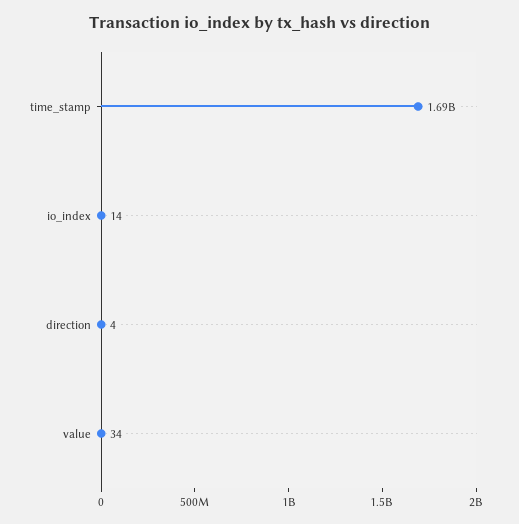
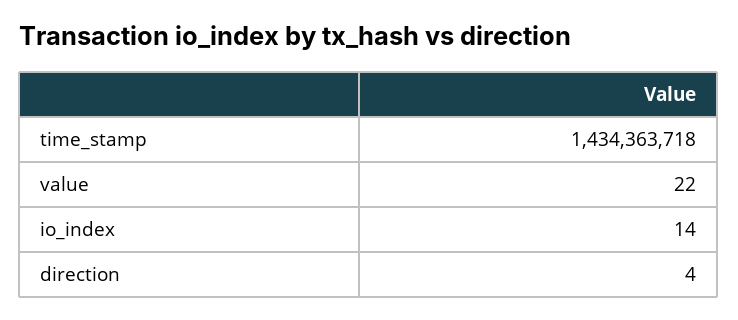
  {
-   "time_stamp": 1690000000,
+   "time_stamp": 1434363718,
    "io_index": 14,
    "direction": 4,
-   "value": 34
+   "value": 22
  }

